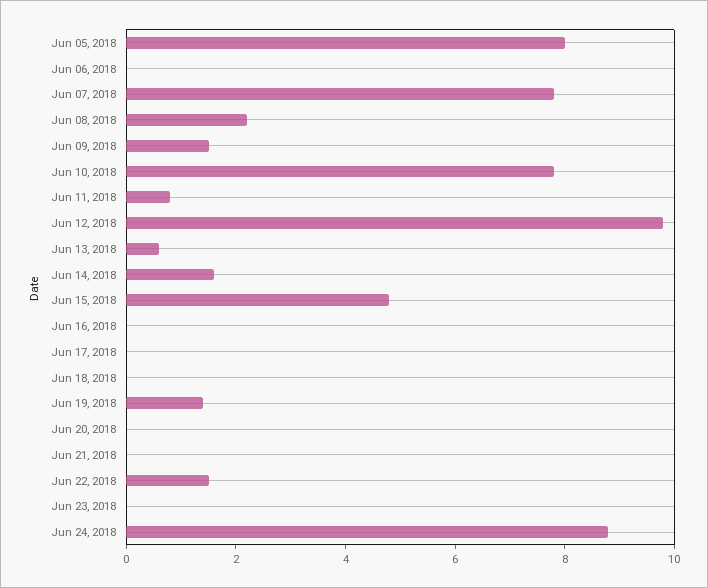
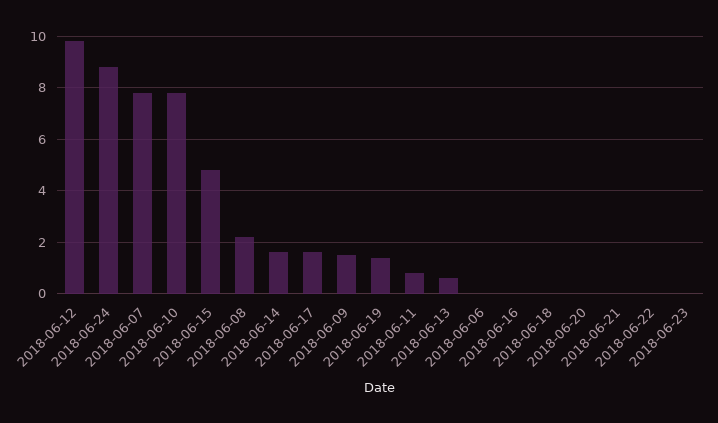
  {
-   "Jun 05, 2018": 8,
    "Jun 06, 2018": 0,
    "Jun 07, 2018": 8,
    "Jun 08, 2018": 2,
    "Jun 09, 2018": 1.5,
    "Jun 10, 2018": 8,
    "Jun 11, 2018": 1,
    "Jun 12, 2018": 10,
    "Jun 13, 2018": 0.5,
    "Jun 14, 2018": 1.5,
    "Jun 15, 2018": 5,
    "Jun 16, 2018": 0,
-   "Jun 17, 2018": 0,
+   "Jun 17, 2018": 1.5,
    "Jun 18, 2018": 0,
    "Jun 19, 2018": 1.5,
    "Jun 20, 2018": 0,
    "Jun 21, 2018": 0,
-   "Jun 22, 2018": 1.5,
+   "Jun 22, 2018": 0,
    "Jun 23, 2018": 0,
    "Jun 24, 2018": 9
  }

